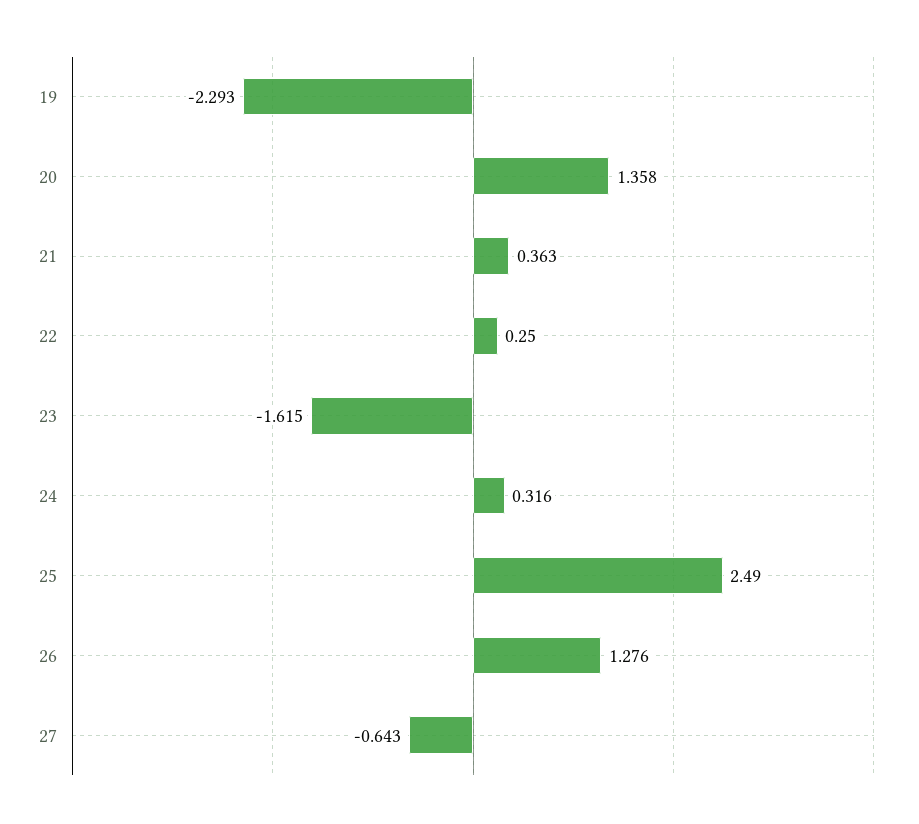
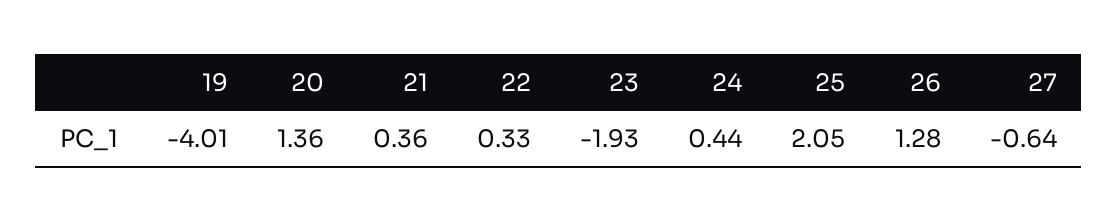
  {
-   "19": -2.293,
+   "19": -4.01,
    "20": 1.358,
    "21": 0.363,
-   "22": 0.25,
+   "22": 0.33,
-   "23": -1.615,
+   "23": -1.93,
-   "24": 0.316,
+   "24": 0.44,
-   "25": 2.49,
+   "25": 2.05,
    "26": 1.276,
    "27": -0.643
  }

